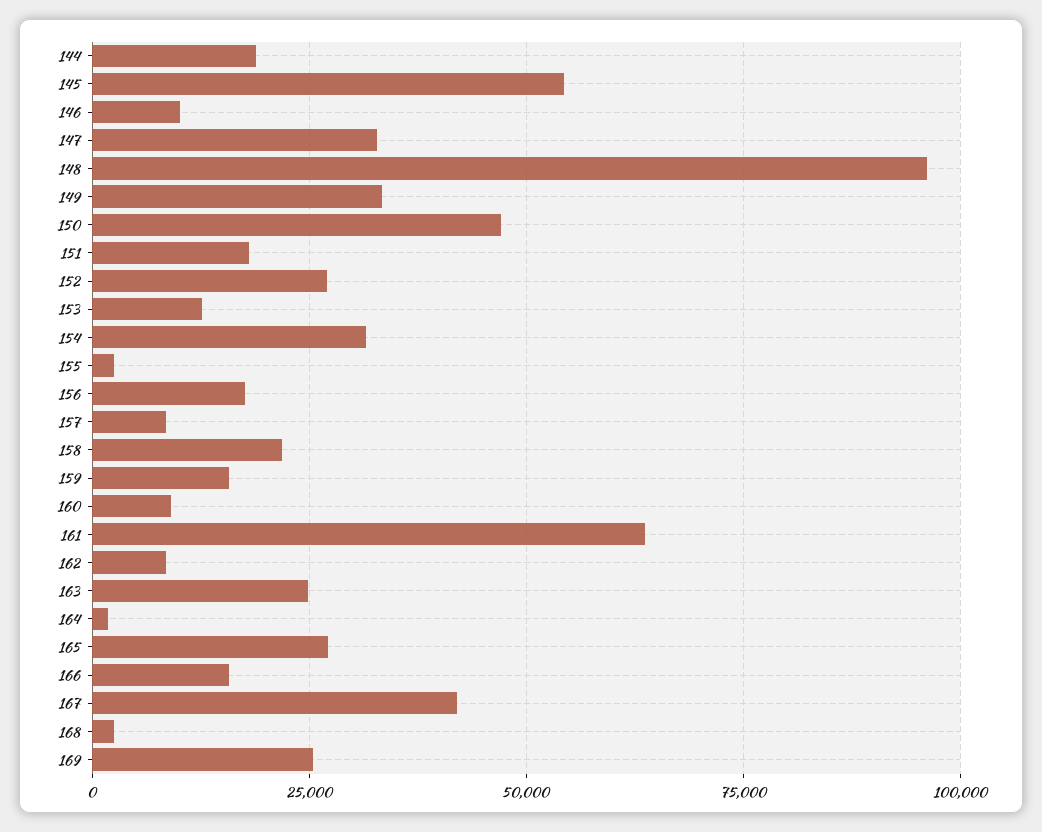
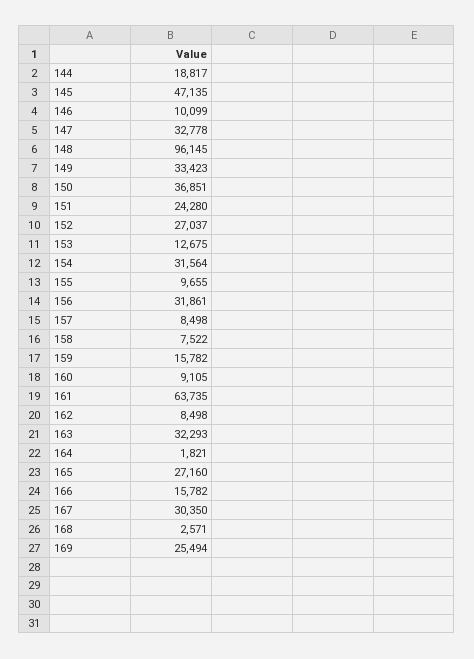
  {
    "144": 18817,
-   "145": 55000,
+   "145": 47135,
    "146": 10099,
    "147": 32778,
    "148": 96145,
    "149": 33423,
-   "150": 47500,
+   "150": 36851,
-   "151": 17500,
+   "151": 24280,
    "152": 27037,
    "153": 12675,
    "154": 31564,
-   "155": 2500,
+   "155": 9655,
-   "156": 17500,
+   "156": 31861,
    "157": 8498,
-   "158": 22500,
+   "158": 7522,
    "159": 15782,
    "160": 9105,
    "161": 63735,
    "162": 8498,
-   "163": 25000,
+   "163": 32293,
    "164": 1821,
    "165": 27160,
    "166": 15782,
-   "167": 42500,
+   "167": 30350,
    "168": 2571,
    "169": 25494
  }

